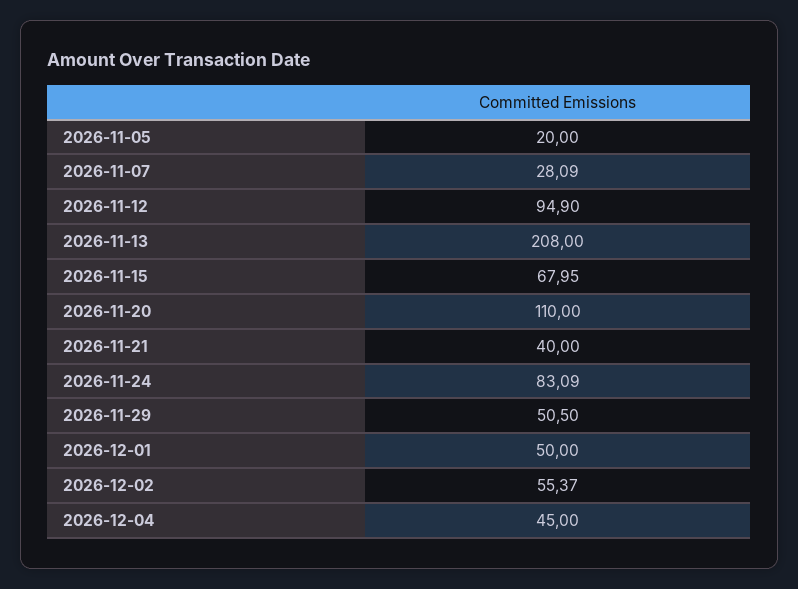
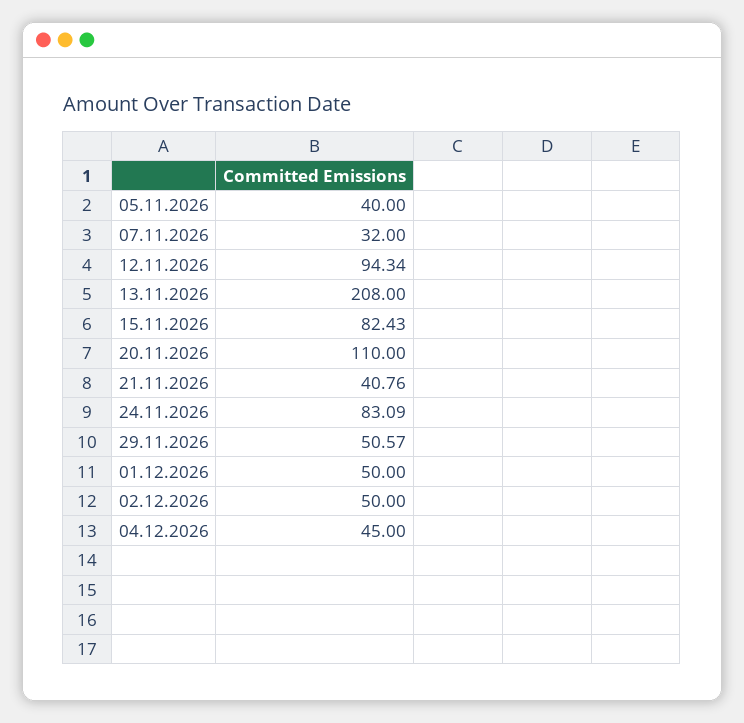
  {
-   "2026-11-05": 20,
+   "2026-11-05": 40,
-   "2026-11-07": 28.09,
+   "2026-11-07": 32,
-   "2026-11-12": 94.9,
+   "2026-11-12": 94.34,
    "2026-11-13": 208,
-   "2026-11-15": 67.95,
+   "2026-11-15": 82.43,
    "2026-11-20": 110,
-   "2026-11-21": 40,
+   "2026-11-21": 40.76,
    "2026-11-24": 83.09,
-   "2026-11-29": 50.5,
+   "2026-11-29": 50.57,
    "2026-12-01": 50,
-   "2026-12-02": 55.37,
+   "2026-12-02": 50,
    "2026-12-04": 45
  }

